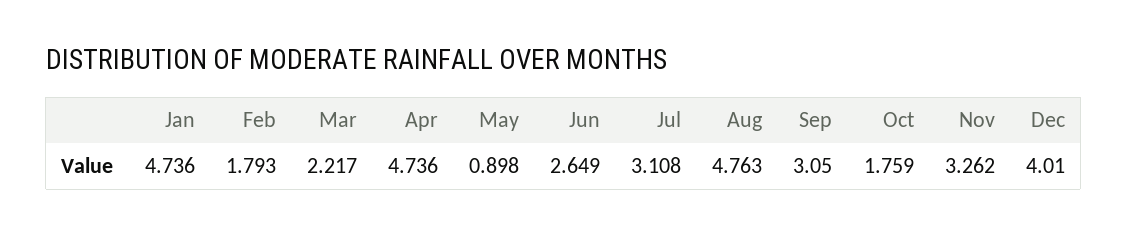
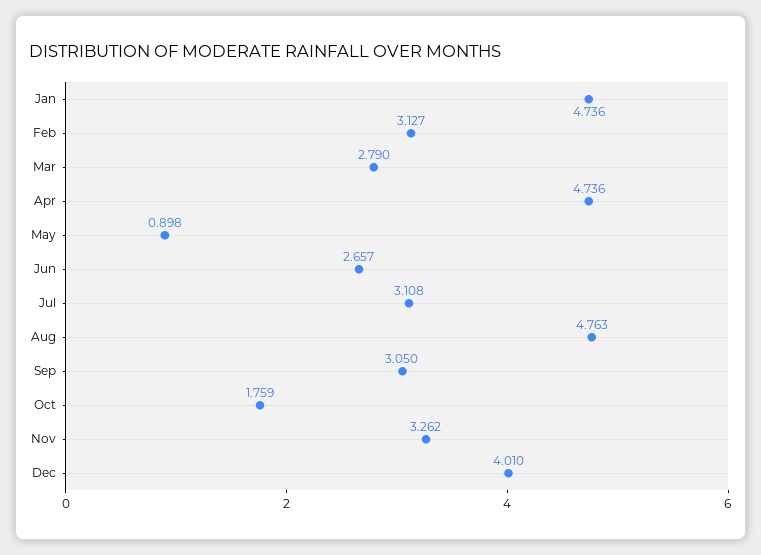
  {
    "Jan": 4.736,
-   "Feb": 1.793,
+   "Feb": 3.127,
-   "Mar": 2.217,
+   "Mar": 2.79,
    "Apr": 4.736,
    "May": 0.898,
-   "Jun": 2.649,
+   "Jun": 2.657,
    "Jul": 3.108,
    "Aug": 4.763,
    "Sep": 3.05,
    "Oct": 1.759,
    "Nov": 3.262,
    "Dec": 4.01
  }

